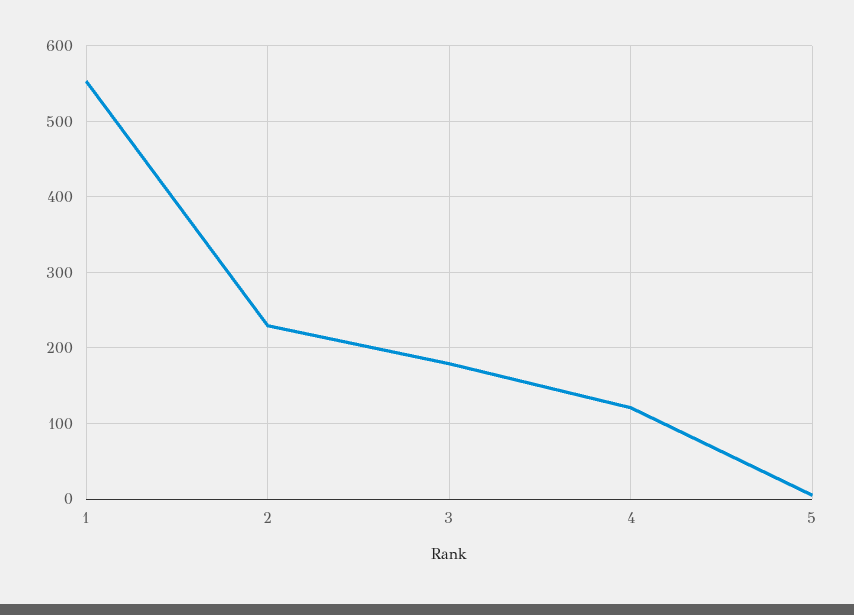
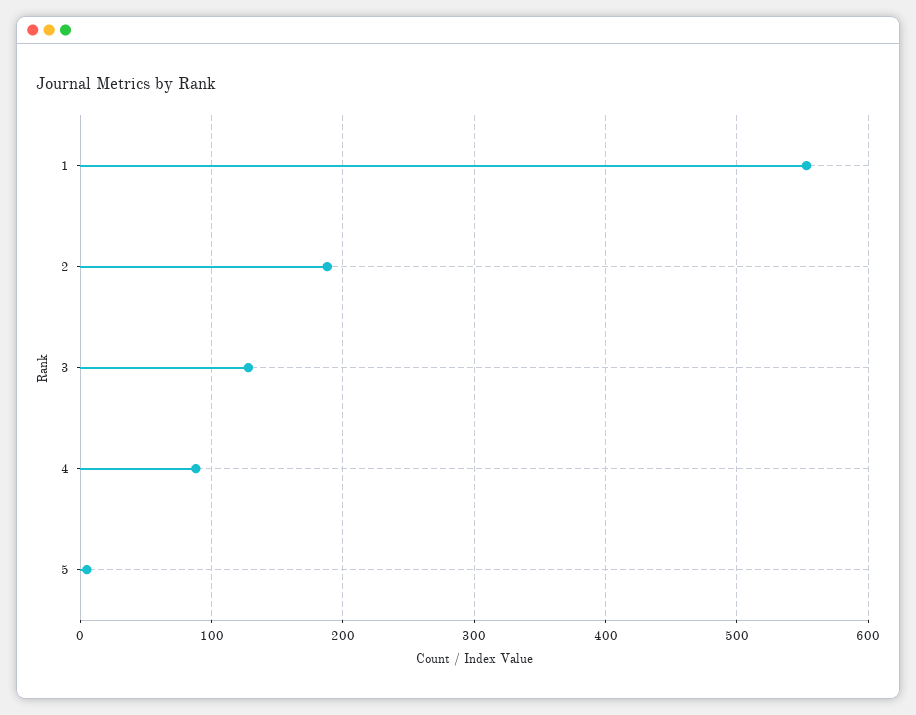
  {
    "1": 550,
-   "2": 230,
+   "2": 190,
-   "3": 180,
+   "3": 130,
-   "4": 120,
+   "4": 90,
    "5": 10
  }

